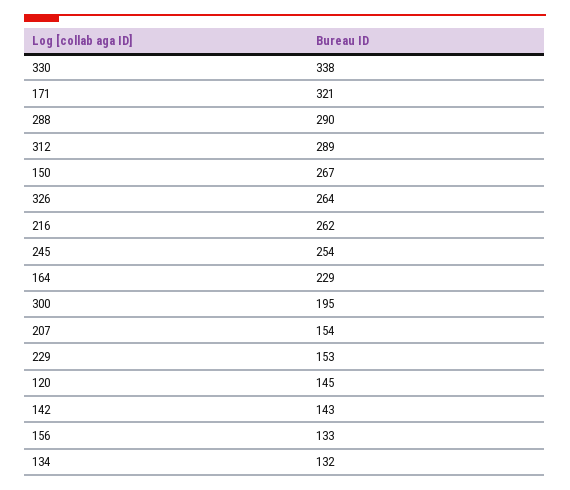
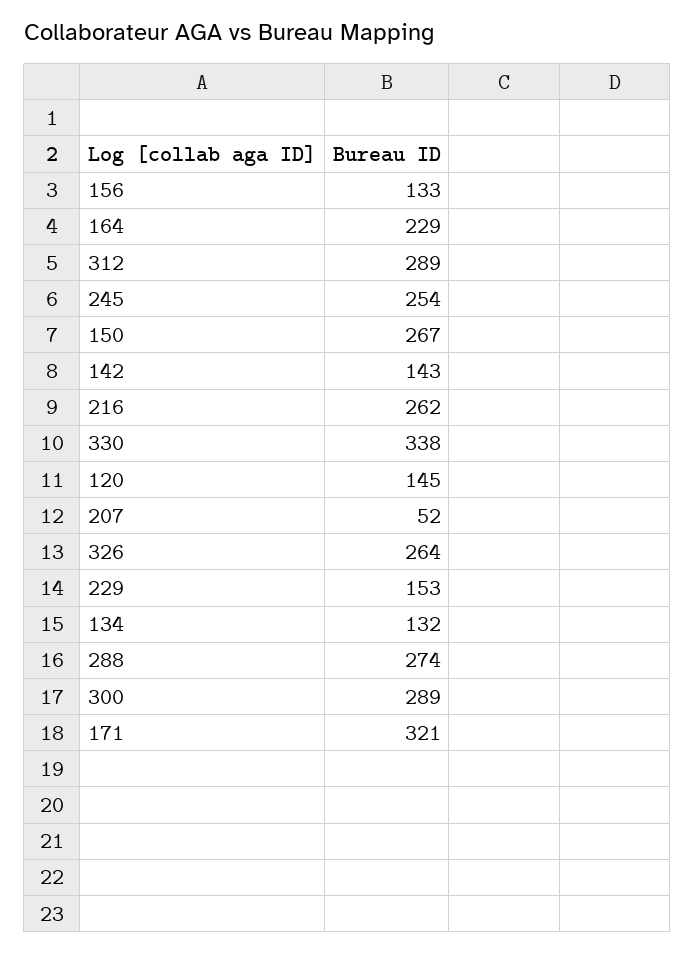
  {
    "330": 338,
    "171": 321,
-   "288": 290,
+   "288": 274,
    "312": 289,
    "150": 267,
    "326": 264,
    "216": 262,
    "245": 254,
    "164": 229,
-   "300": 195,
+   "300": 289,
-   "207": 154,
+   "207": 52,
    "229": 153,
    "120": 145,
    "142": 143,
    "156": 133,
    "134": 132
  }

